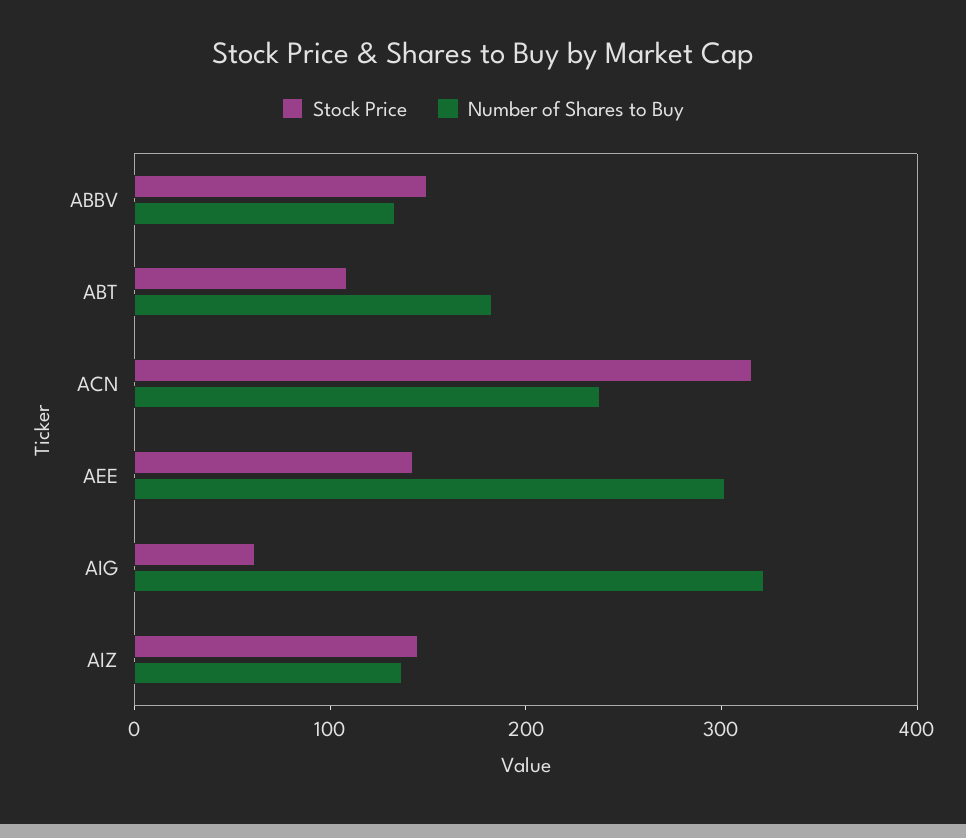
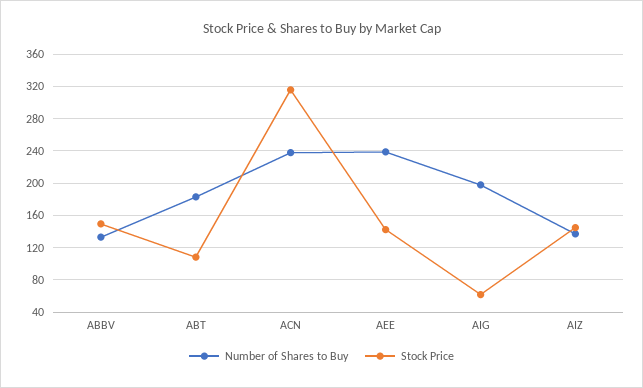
  {
    "Stock Price": {
      "ABBV": 150,
      "ABT": 110,
      "ACN": 320,
      "AEE": 140,
      "AIG": 60,
      "AIZ": 150
    },
    "Number of Shares to Buy": {
      "ABBV": 130,
      "ABT": 180,
      "ACN": 240,
-     "AEE": 300,
+     "AEE": 240,
-     "AIG": 320,
+     "AIG": 200,
      "AIZ": 140
    }
  }

